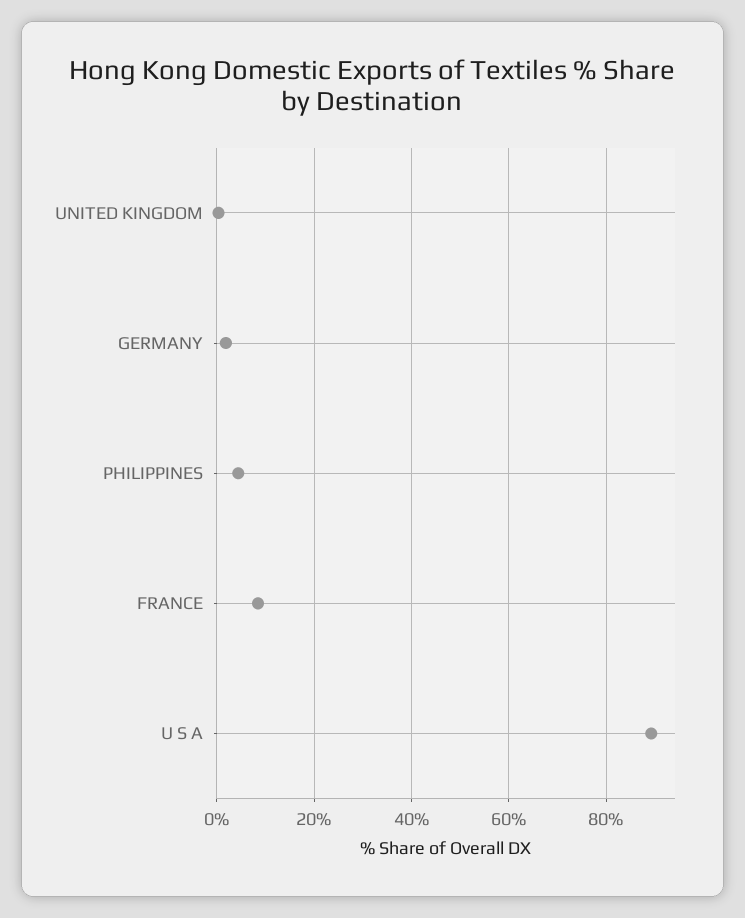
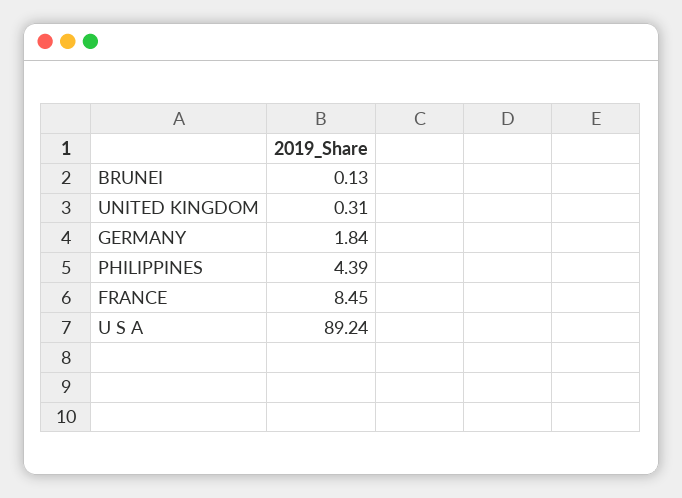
  {
    "UNITED KINGDOM": 0.31,
    "GERMANY": 1.84,
    "PHILIPPINES": 4.39,
    "FRANCE": 8.45,
-   "U S A": 89.24
+   "U S A": 89.24,
+   "BRUNEI": 0.13
  }

